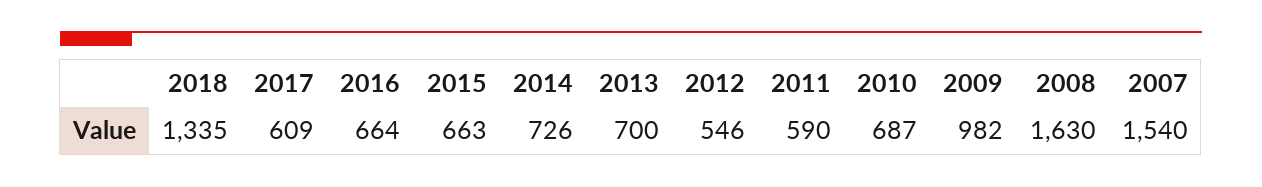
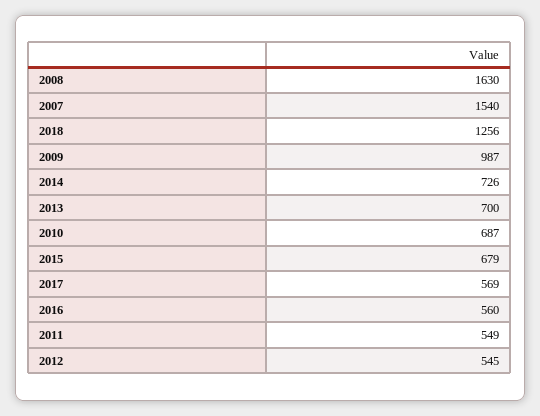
  {
-   "2018": 1335,
+   "2018": 1256,
-   "2017": 609,
+   "2017": 569,
-   "2016": 664,
+   "2016": 560,
-   "2015": 663,
+   "2015": 679,
    "2014": 726,
    "2013": 700,
-   "2012": 546,
+   "2012": 545,
-   "2011": 590,
+   "2011": 549,
    "2010": 687,
-   "2009": 982,
+   "2009": 987,
    "2008": 1630,
    "2007": 1540
  }

